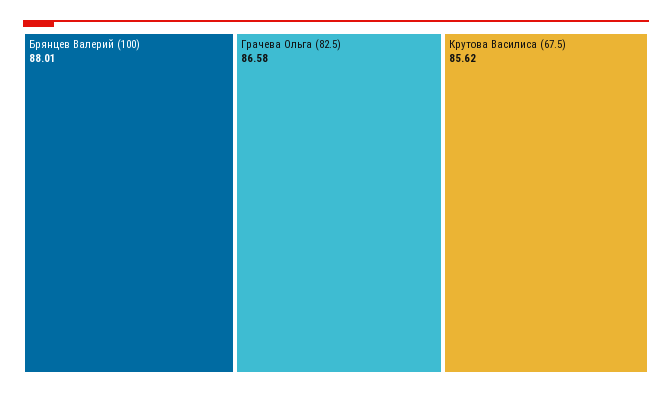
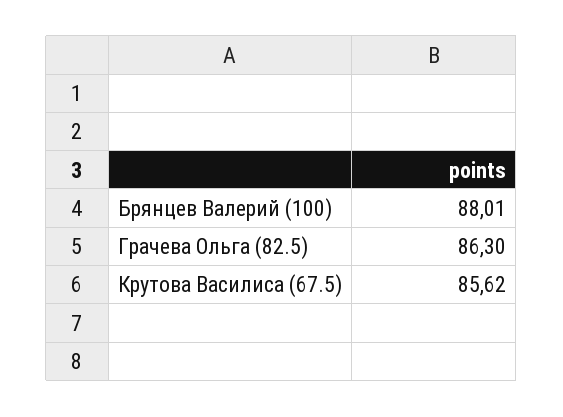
  {
    "Брянцев Валерий (100)": 88.01,
-   "Грачева Ольга (82.5)": 86.58,
+   "Грачева Ольга (82.5)": 86.3,
    "Крутова Василиса (67.5)": 85.62
  }

